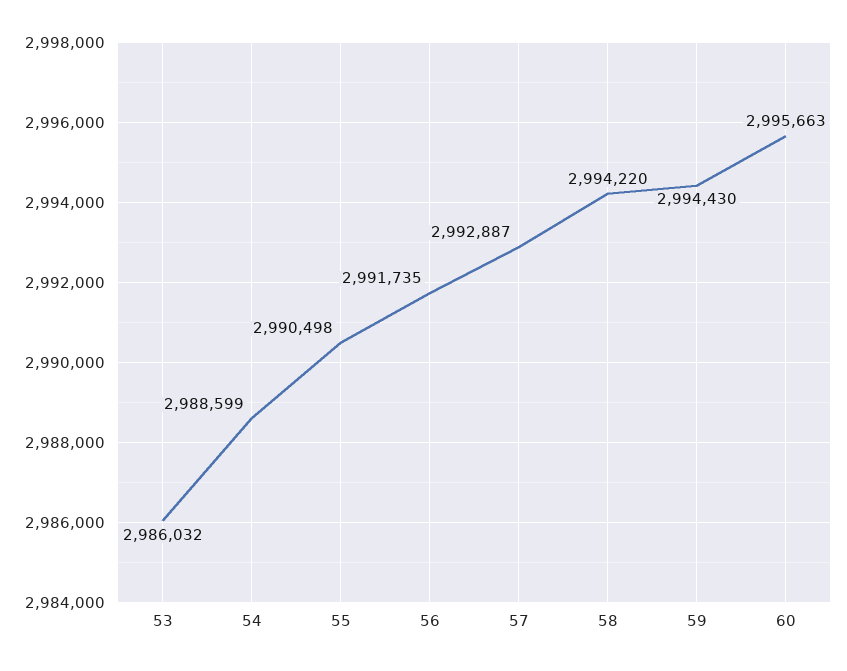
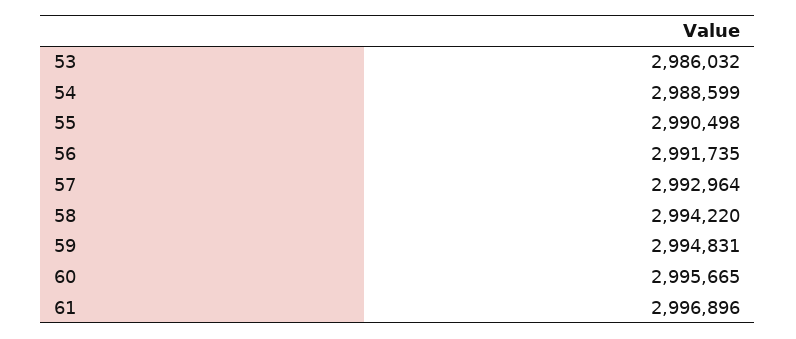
  {
    "53": 2986032,
    "54": 2988599,
    "55": 2990498,
    "56": 2991735,
-   "57": 2992887,
+   "57": 2992964,
    "58": 2994220,
-   "59": 2994430,
+   "59": 2994831,
-   "60": 2995663
+   "60": 2995665,
+   "61": 2996896
  }

